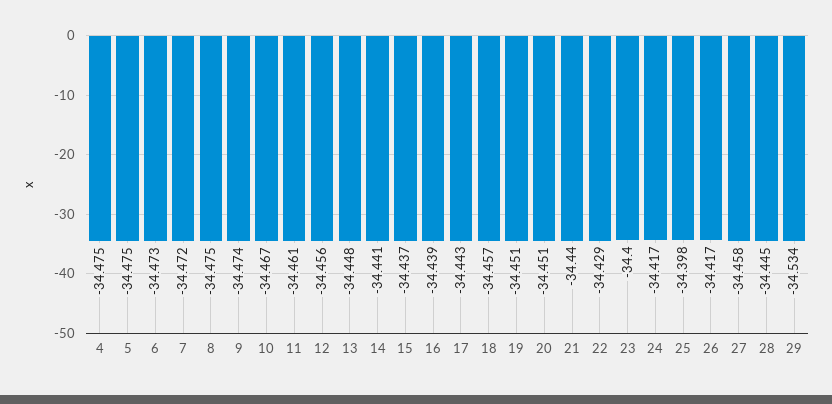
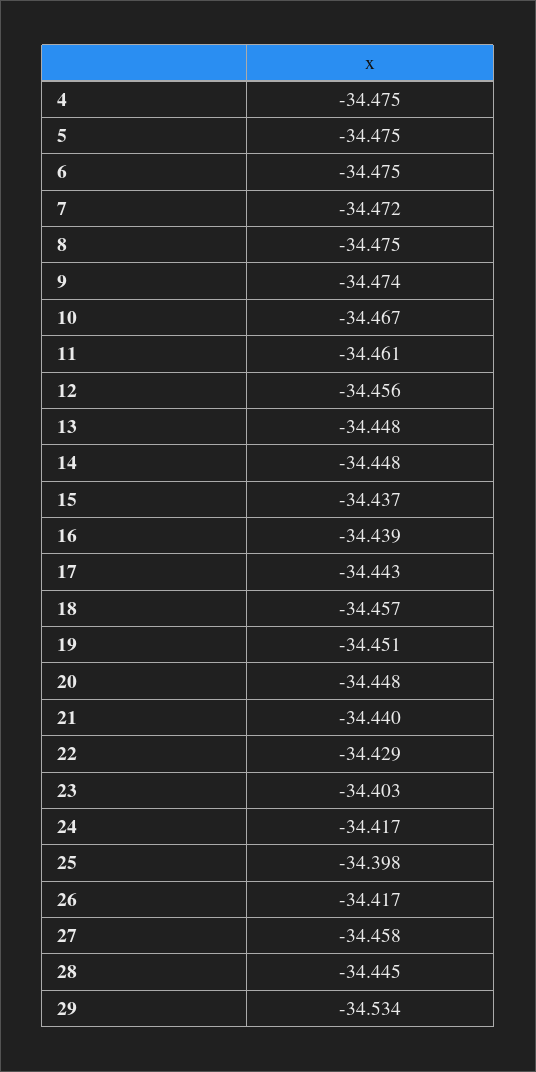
  {
    "4": -34.475,
    "5": -34.475,
-   "6": -34.473,
+   "6": -34.475,
    "7": -34.472,
    "8": -34.475,
    "9": -34.474,
    "10": -34.467,
    "11": -34.461,
    "12": -34.456,
    "13": -34.448,
-   "14": -34.441,
+   "14": -34.448,
    "15": -34.437,
    "16": -34.439,
    "17": -34.443,
    "18": -34.457,
    "19": -34.451,
-   "20": -34.451,
+   "20": -34.448,
    "21": -34.44,
    "22": -34.429,
-   "23": -34.4,
+   "23": -34.403,
    "24": -34.417,
    "25": -34.398,
    "26": -34.417,
    "27": -34.458,
    "28": -34.445,
    "29": -34.534
  }

